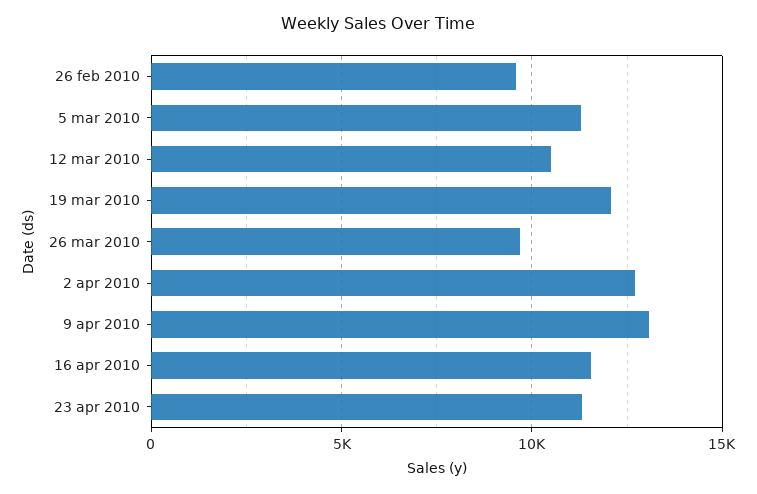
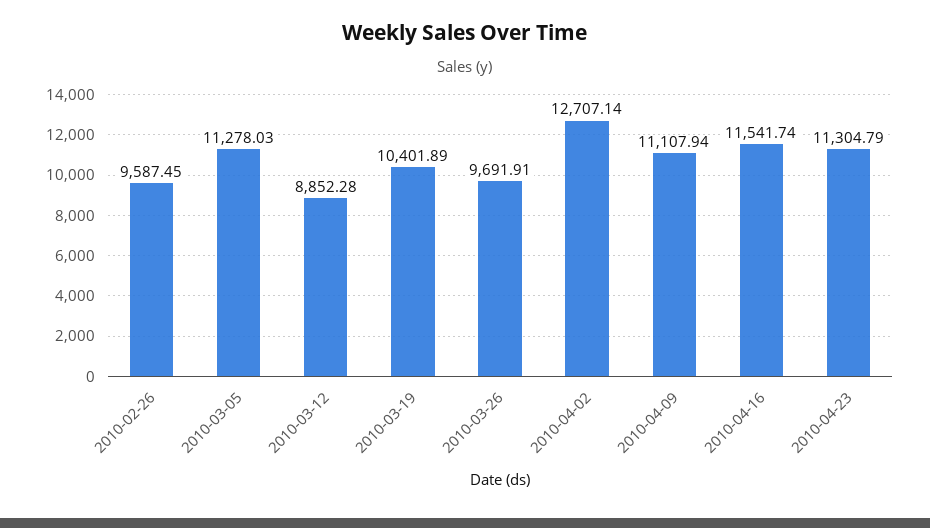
  {
    "26 feb 2010": 9587.45,
    "5 mar 2010": 11278.03,
-   "12 mar 2010": 10500,
+   "12 mar 2010": 8852.28,
-   "19 mar 2010": 12000,
+   "19 mar 2010": 10401.89,
    "26 mar 2010": 9691.91,
    "2 apr 2010": 12707.14,
-   "9 apr 2010": 13000,
+   "9 apr 2010": 11107.94,
    "16 apr 2010": 11541.74,
    "23 apr 2010": 11304.79
  }

